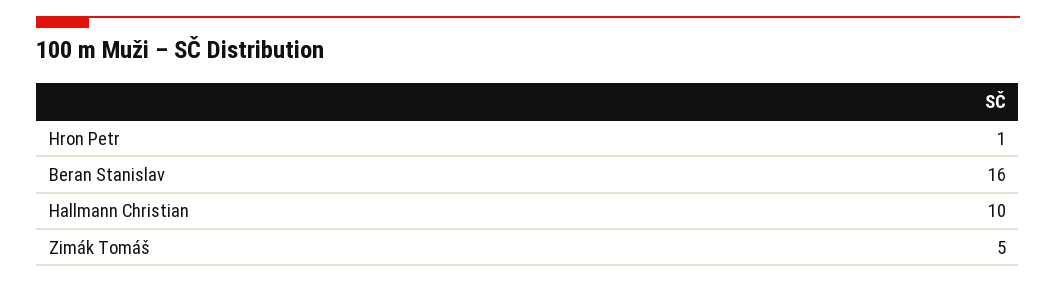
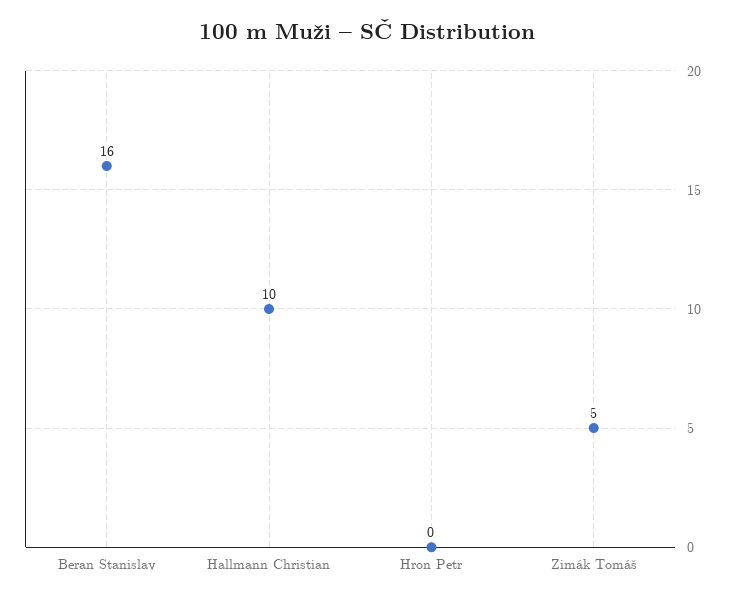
  {
-   "Hron Petr": 1,
+   "Hron Petr": 0,
    "Beran Stanislav": 16,
    "Hallmann Christian": 10,
    "Zimák Tomáš": 5
  }

